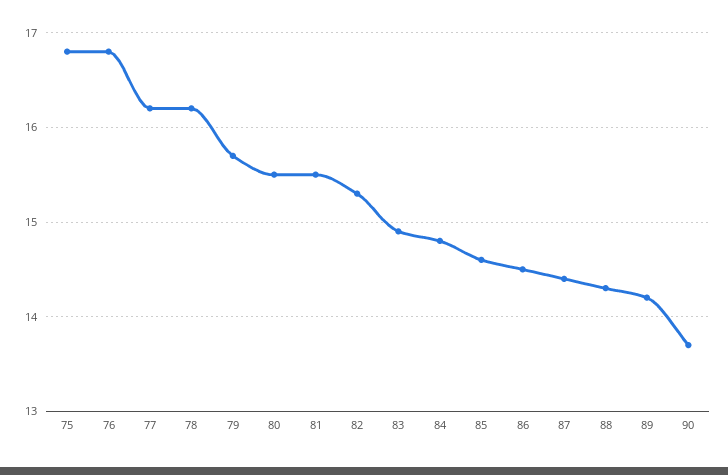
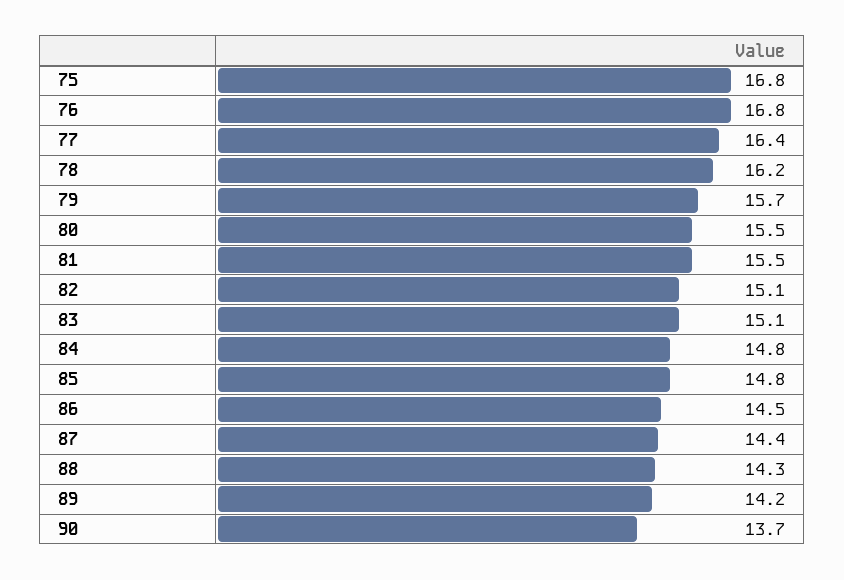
  {
    "75": 16.8,
    "76": 16.8,
-   "77": 16.2,
+   "77": 16.4,
    "78": 16.2,
    "79": 15.7,
    "80": 15.5,
    "81": 15.5,
-   "82": 15.3,
+   "82": 15.1,
-   "83": 14.9,
+   "83": 15.1,
    "84": 14.8,
-   "85": 14.6,
+   "85": 14.8,
    "86": 14.5,
    "87": 14.4,
    "88": 14.3,
    "89": 14.2,
    "90": 13.7
  }

